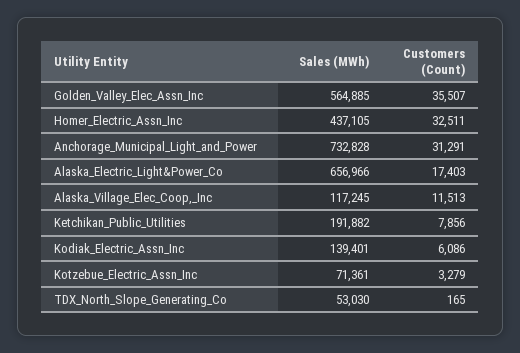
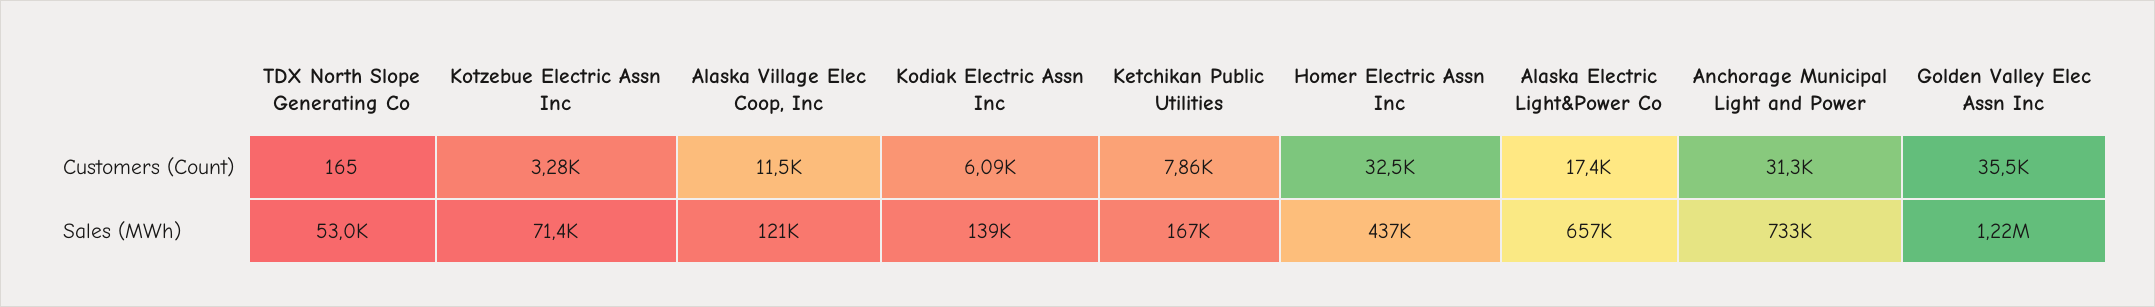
  {
    "Sales (MWh)": {
-     "Golden_Valley_Elec_Assn_Inc": 564885,
+     "Golden_Valley_Elec_Assn_Inc": 1220000,
      "Homer_Electric_Assn_Inc": 437105,
      "Anchorage_Municipal_Light_and_Power": 732828,
      "Alaska_Electric_Light&Power_Co": 656966,
-     "Alaska_Village_Elec_Coop,_Inc": 117245,
+     "Alaska_Village_Elec_Coop,_Inc": 121000,
-     "Ketchikan_Public_Utilities": 191882,
+     "Ketchikan_Public_Utilities": 167000,
      "Kodiak_Electric_Assn_Inc": 139401,
      "Kotzebue_Electric_Assn_Inc": 71361,
      "TDX_North_Slope_Generating_Co": 53030
    },
    "Customers (Count)": {
      "Golden_Valley_Elec_Assn_Inc": 35507,
      "Homer_Electric_Assn_Inc": 32511,
      "Anchorage_Municipal_Light_and_Power": 31291,
      "Alaska_Electric_Light&Power_Co": 17403,
      "Alaska_Village_Elec_Coop,_Inc": 11513,
      "Ketchikan_Public_Utilities": 7856,
      "Kodiak_Electric_Assn_Inc": 6086,
      "Kotzebue_Electric_Assn_Inc": 3279,
      "TDX_North_Slope_Generating_Co": 165
    }
  }

